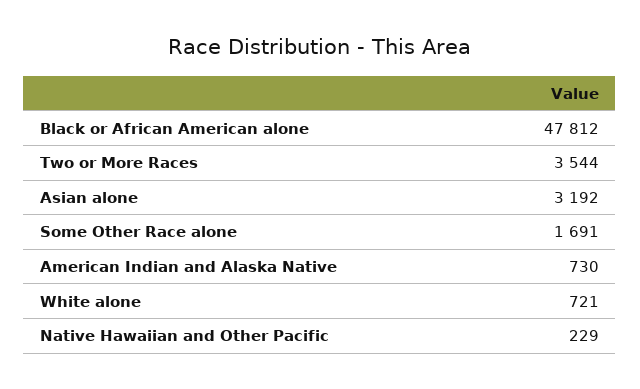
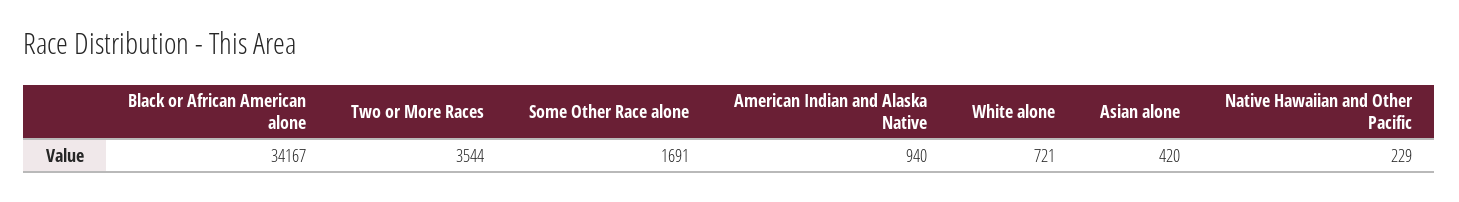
  {
-   "Black or African American alone": 47812,
+   "Black or African American alone": 34167,
    "Two or More Races": 3544,
-   "Asian alone": 3192,
+   "Asian alone": 420,
    "Some Other Race alone": 1691,
-   "American Indian and Alaska Native": 730,
+   "American Indian and Alaska Native": 940,
    "White alone": 721,
    "Native Hawaiian and Other Pacific": 229
  }

